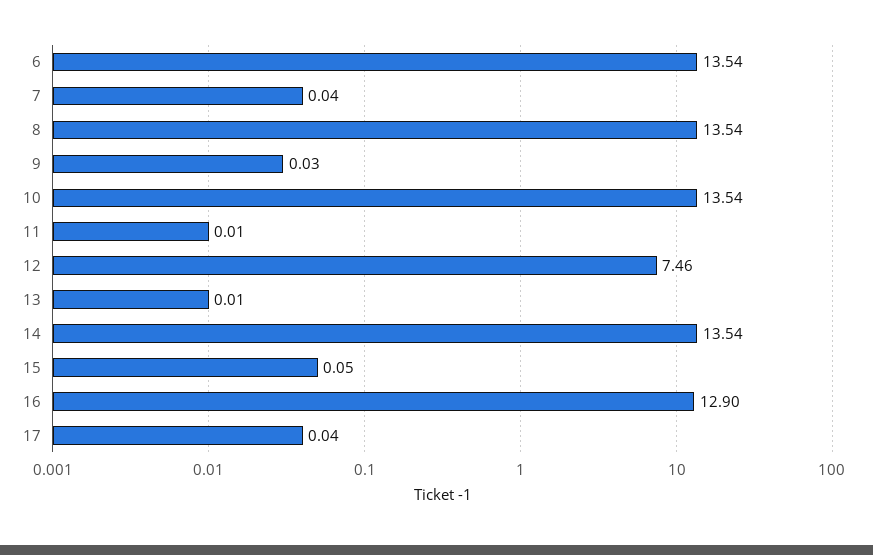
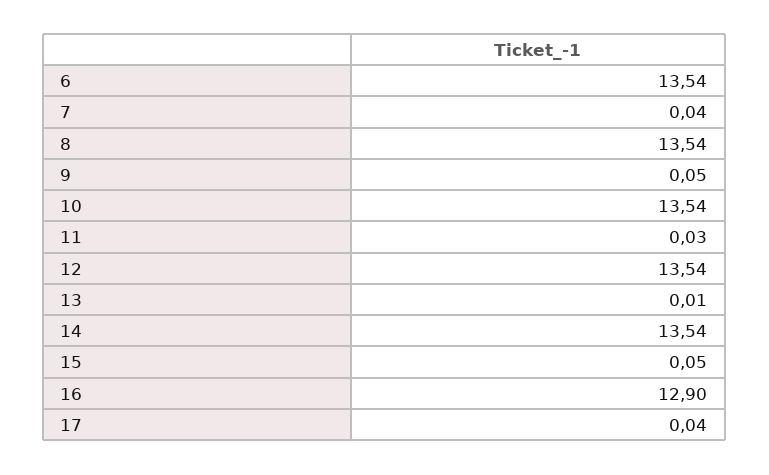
  {
    "6": 13.54,
    "7": 0.04,
    "8": 13.54,
-   "9": 0.03,
+   "9": 0.05,
    "10": 13.54,
-   "11": 0.01,
+   "11": 0.03,
-   "12": 7.46,
+   "12": 13.54,
    "13": 0.01,
    "14": 13.54,
    "15": 0.05,
    "16": 12.9,
    "17": 0.04
  }

